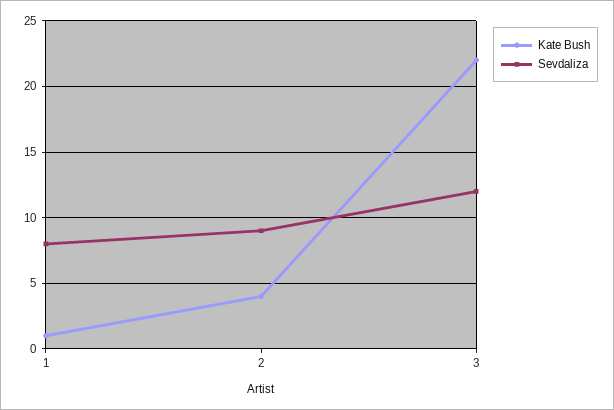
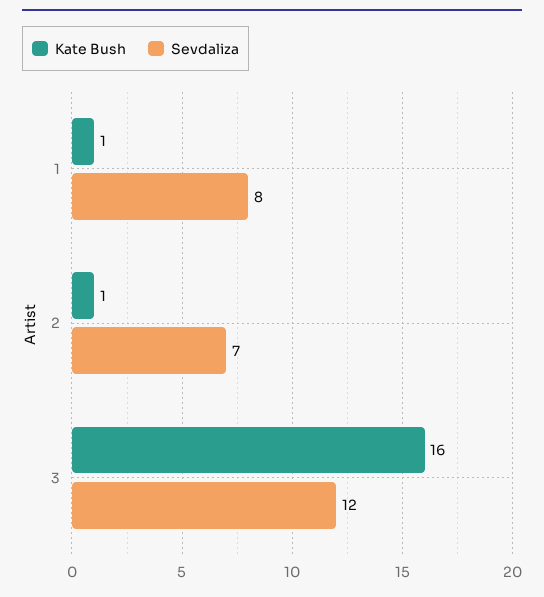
  {
    "Kate Bush": {
      "1": 1,
-     "2": 4,
+     "2": 1,
-     "3": 22
+     "3": 16
    },
    "Sevdaliza": {
      "1": 8,
-     "2": 9,
+     "2": 7,
      "3": 12
    }
  }

